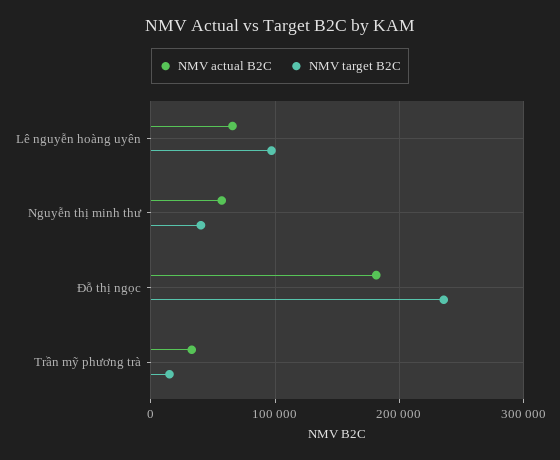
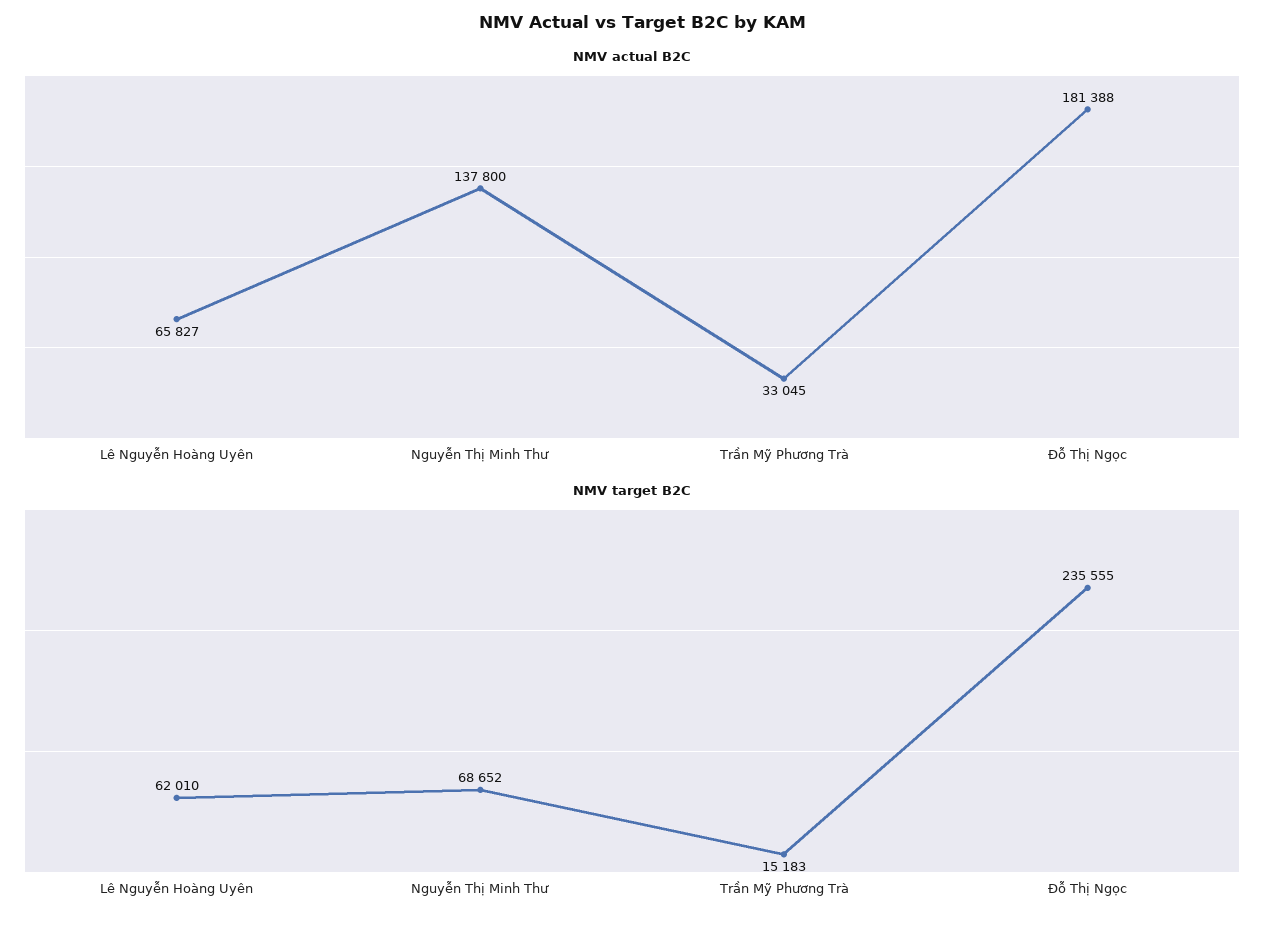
  {
    "NMV actual B2C": {
      "Lê nguyễn hoàng uyên": 65827,
-     "Nguyễn thị minh thư": 60000,
+     "Nguyễn thị minh thư": 137800,
      "Đỗ thị ngọc": 181388,
      "Trần mỹ phương trà": 33045
    },
    "NMV target B2C": {
-     "Lê nguyễn hoàng uyên": 100000,
+     "Lê nguyễn hoàng uyên": 62010,
-     "Nguyễn thị minh thư": 40000,
+     "Nguyễn thị minh thư": 68652,
      "Đỗ thị ngọc": 235555,
      "Trần mỹ phương trà": 15183
    }
  }

